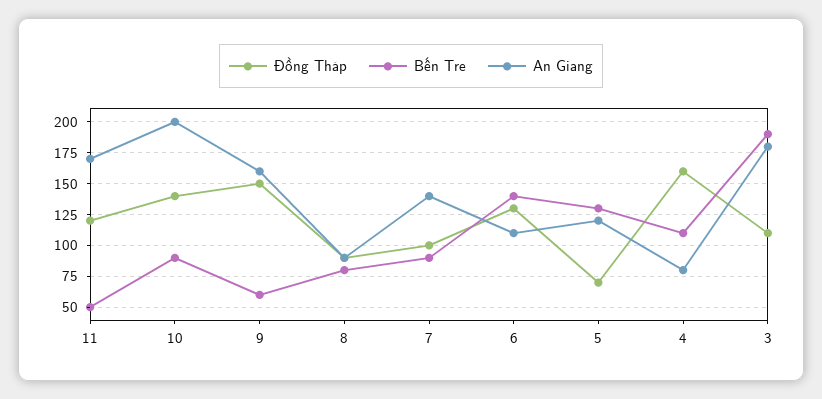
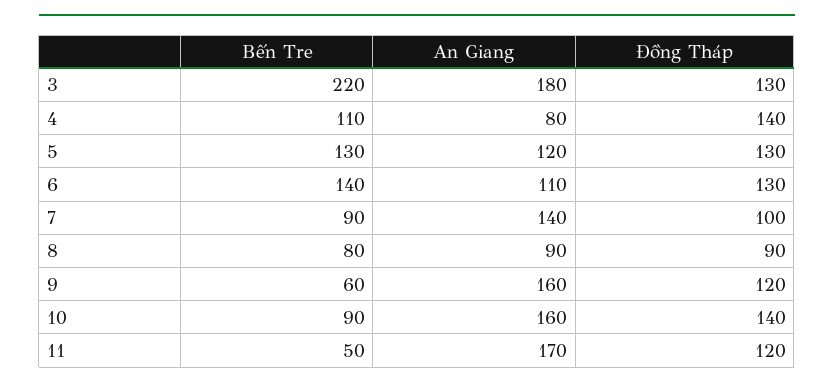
  {
    "Đồng Tháp": {
      "11": 120,
      "10": 140,
-     "9": 150,
+     "9": 120,
      "8": 90,
      "7": 100,
      "6": 130,
-     "5": 70,
+     "5": 130,
-     "4": 160,
+     "4": 140,
-     "3": 110
+     "3": 130
    },
    "Bến Tre": {
      "11": 50,
      "10": 90,
      "9": 60,
      "8": 80,
      "7": 90,
      "6": 140,
      "5": 130,
      "4": 110,
-     "3": 190
+     "3": 220
    },
    "An Giang": {
      "11": 170,
-     "10": 200,
+     "10": 160,
      "9": 160,
      "8": 90,
      "7": 140,
      "6": 110,
      "5": 120,
      "4": 80,
      "3": 180
    }
  }

